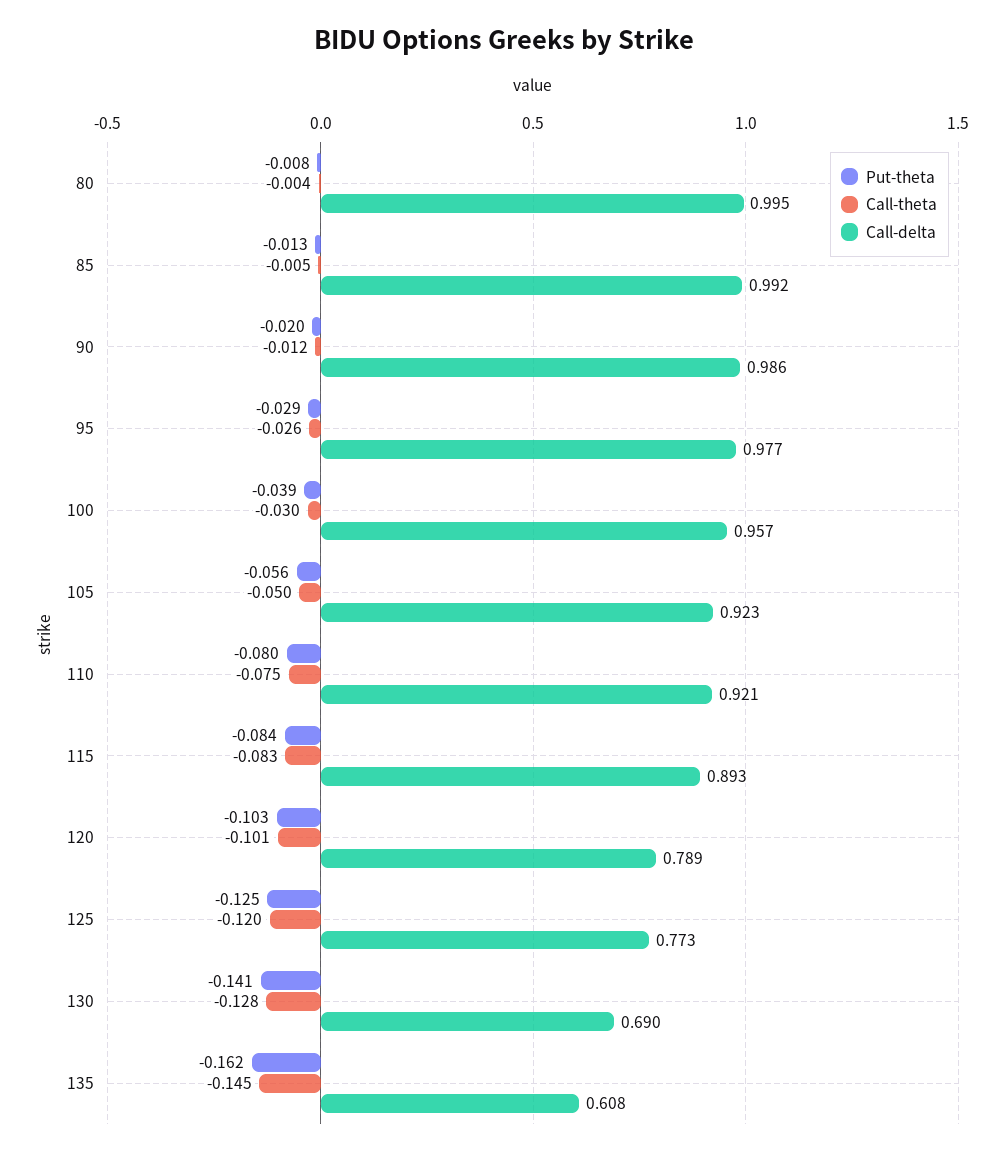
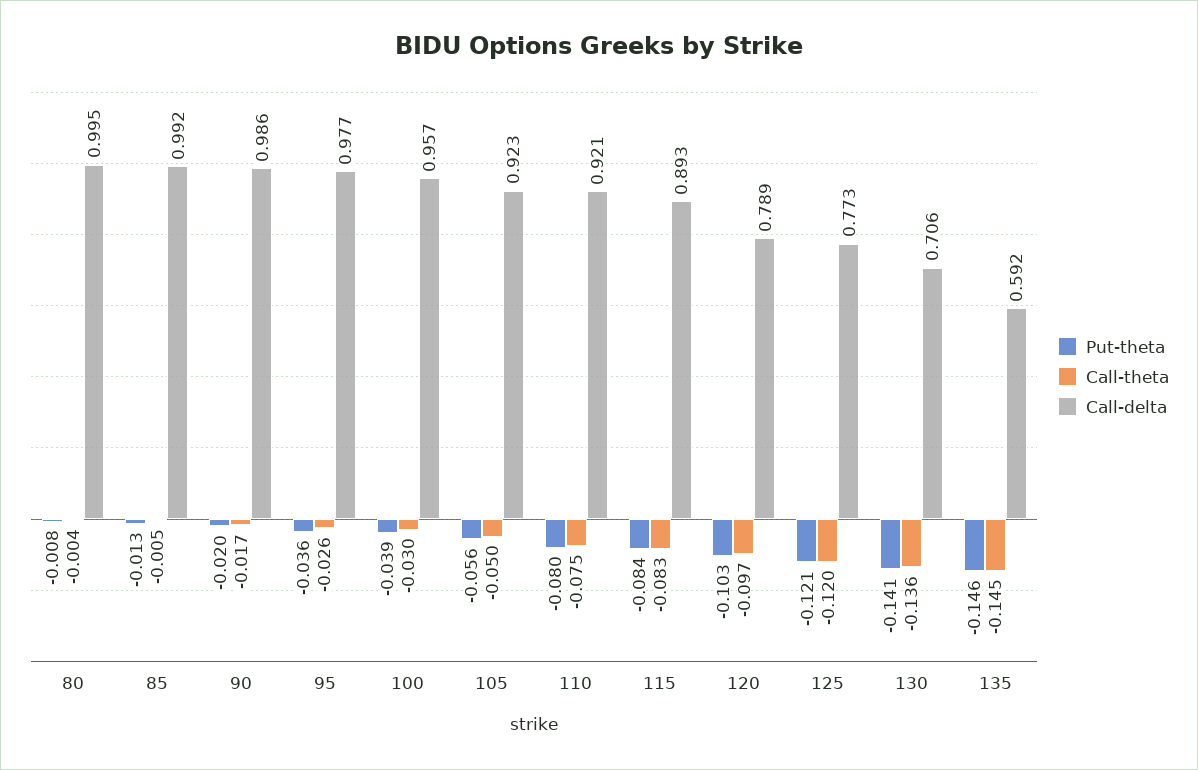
  {
    "Put-theta": {
      "80": -0.008,
      "85": -0.013,
      "90": -0.02,
-     "95": -0.029,
+     "95": -0.036,
      "100": -0.039,
      "105": -0.056,
      "110": -0.08,
      "115": -0.084,
      "120": -0.103,
-     "125": -0.125,
+     "125": -0.121,
      "130": -0.141,
-     "135": -0.162
+     "135": -0.146
    },
    "Call-theta": {
      "80": -0.004,
      "85": -0.005,
-     "90": -0.012,
+     "90": -0.017,
      "95": -0.026,
      "100": -0.03,
      "105": -0.05,
      "110": -0.075,
      "115": -0.083,
-     "120": -0.101,
+     "120": -0.097,
      "125": -0.12,
-     "130": -0.128,
+     "130": -0.136,
      "135": -0.145
    },
    "Call-delta": {
      "80": 0.995,
      "85": 0.992,
      "90": 0.986,
      "95": 0.977,
      "100": 0.957,
      "105": 0.923,
      "110": 0.921,
      "115": 0.893,
      "120": 0.789,
      "125": 0.773,
-     "130": 0.69,
+     "130": 0.706,
-     "135": 0.608
+     "135": 0.592
    }
  }

